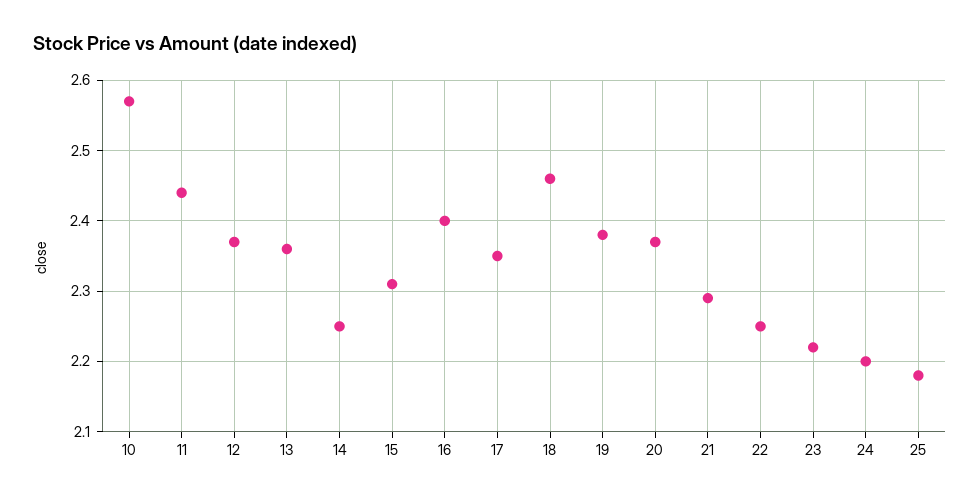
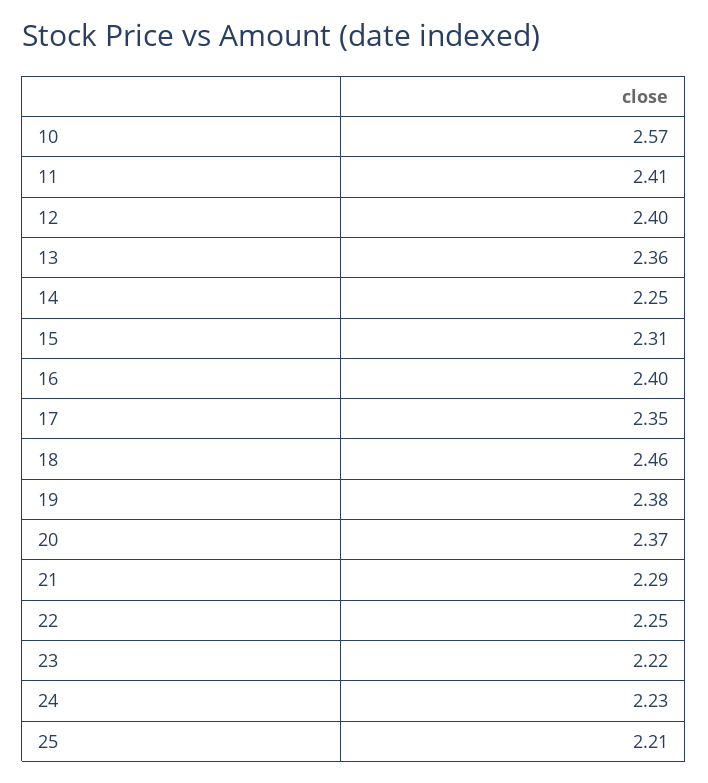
  {
    "10": 2.57,
-   "11": 2.44,
+   "11": 2.41,
-   "12": 2.37,
+   "12": 2.4,
    "13": 2.36,
    "14": 2.25,
    "15": 2.31,
    "16": 2.4,
    "17": 2.35,
    "18": 2.46,
    "19": 2.38,
    "20": 2.37,
    "21": 2.29,
    "22": 2.25,
    "23": 2.22,
-   "24": 2.2,
+   "24": 2.23,
-   "25": 2.18
+   "25": 2.21
  }

